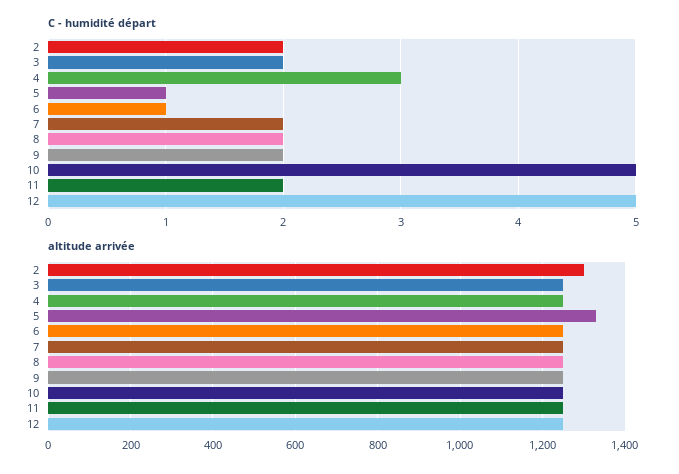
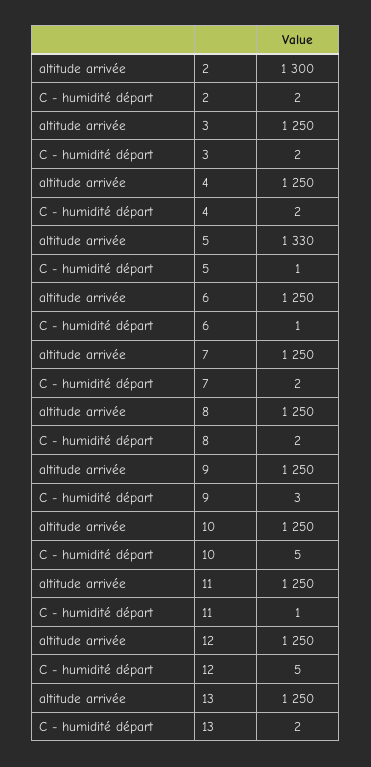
  {
    "C - humidité départ": {
      "2": 2,
      "3": 2,
-     "4": 3,
+     "4": 2,
      "5": 1,
      "6": 1,
      "7": 2,
      "8": 2,
-     "9": 2,
+     "9": 3,
      "10": 5,
-     "11": 2,
+     "11": 1,
-     "12": 5
+     "12": 5,
+     "13": 2
    },
    "altitude arrivée": {
      "2": 1300,
      "3": 1250,
      "4": 1250,
      "5": 1330,
      "6": 1250,
      "7": 1250,
      "8": 1250,
      "9": 1250,
      "10": 1250,
      "11": 1250,
-     "12": 1250
+     "12": 1250,
+     "13": 1250
    }
  }

